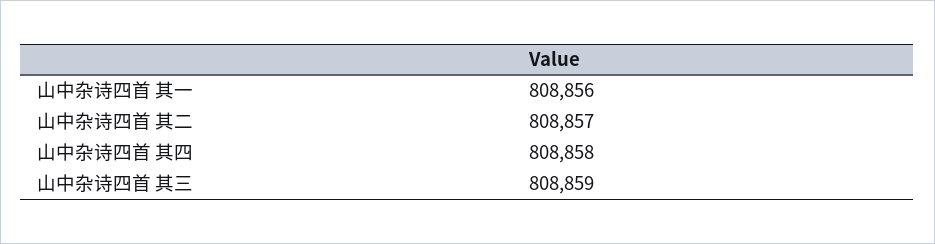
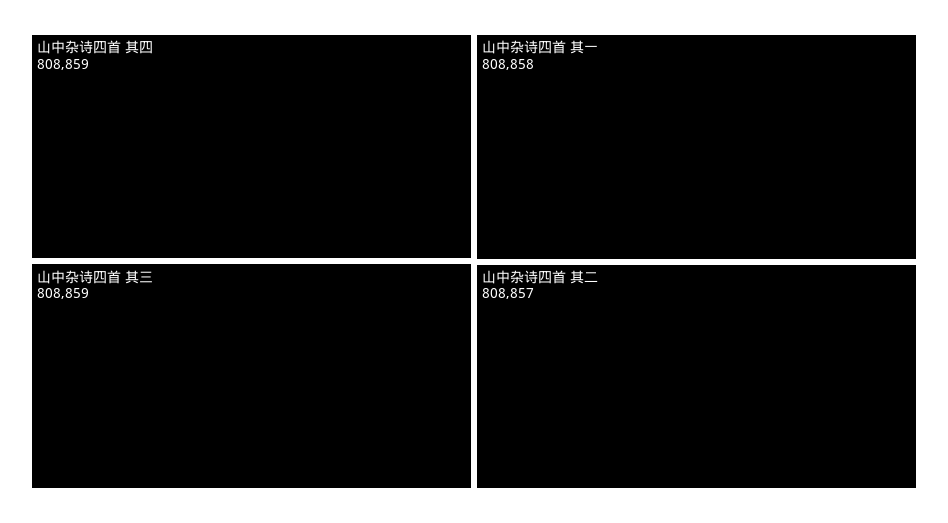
  {
-   "山中杂诗四首 其一": 808856,
+   "山中杂诗四首 其一": 808858,
    "山中杂诗四首 其二": 808857,
-   "山中杂诗四首 其四": 808858,
+   "山中杂诗四首 其四": 808859,
    "山中杂诗四首 其三": 808859
  }

